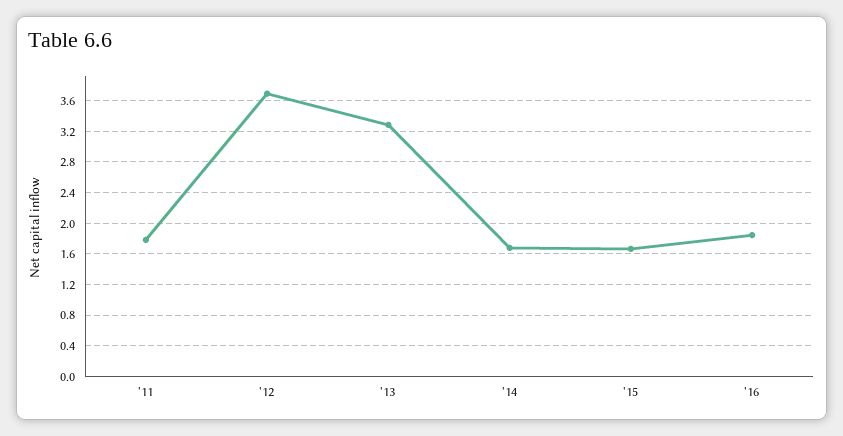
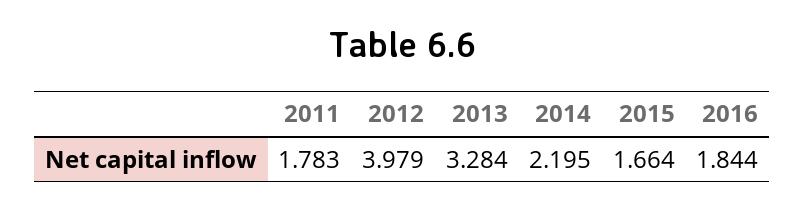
  {
    "'11": 1.783,
-   "'12": 3.7,
+   "'12": 3.979,
    "'13": 3.284,
-   "'14": 1.7,
+   "'14": 2.195,
    "'15": 1.664,
    "'16": 1.844
  }

